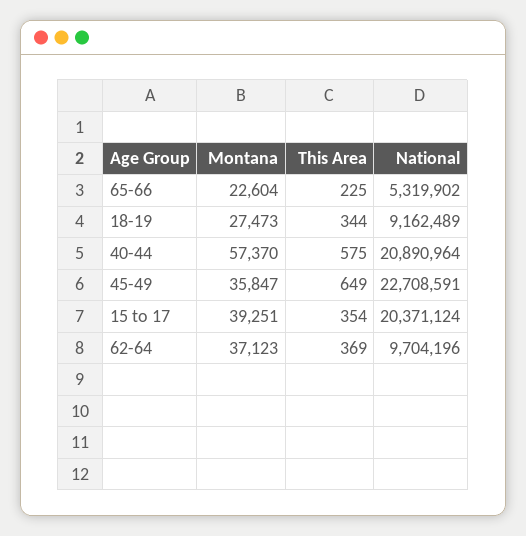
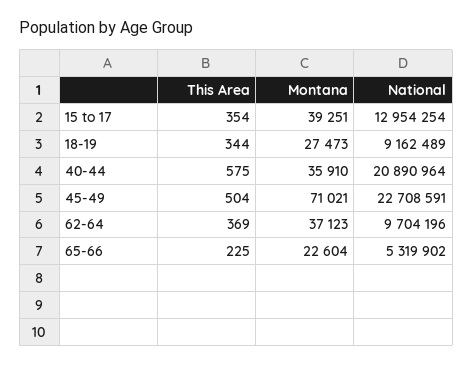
  {
    "Montana": {
      "65-66": 22604,
      "18-19": 27473,
-     "40-44": 57370,
+     "40-44": 35910,
-     "45-49": 35847,
+     "45-49": 71021,
      "15 to 17": 39251,
      "62-64": 37123
    },
    "This Area": {
      "65-66": 225,
      "18-19": 344,
      "40-44": 575,
-     "45-49": 649,
+     "45-49": 504,
      "15 to 17": 354,
      "62-64": 369
    },
    "National": {
      "65-66": 5319902,
      "18-19": 9162489,
      "40-44": 20890964,
      "45-49": 22708591,
-     "15 to 17": 20371124,
+     "15 to 17": 12954254,
      "62-64": 9704196
    }
  }

